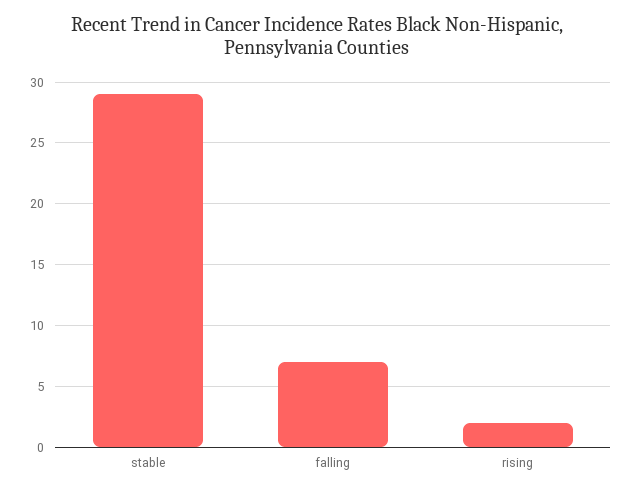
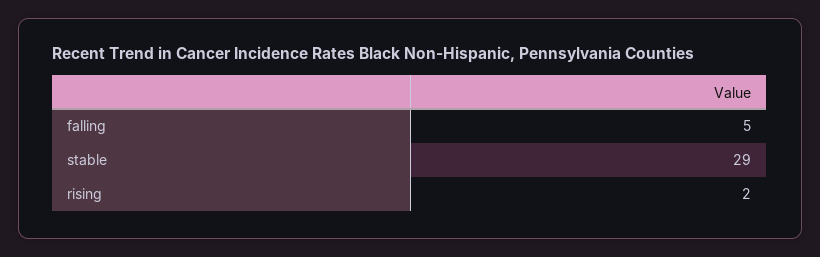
  {
    "stable": 29,
-   "falling": 7,
+   "falling": 5,
    "rising": 2
  }

